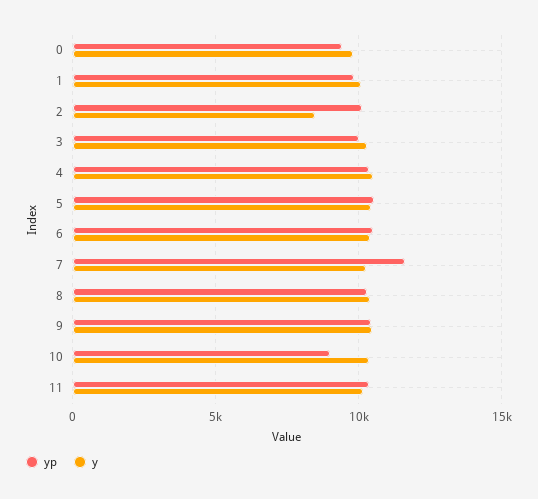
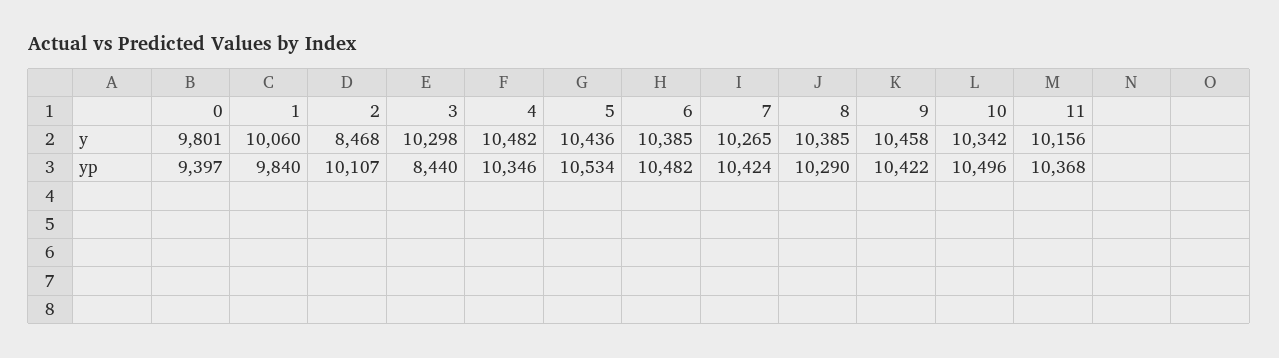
  {
    "yp": {
      "0": 9397,
      "1": 9840,
      "2": 10107,
-     "3": 10000,
+     "3": 8440,
      "4": 10346,
      "5": 10534,
      "6": 10482,
-     "7": 11500,
+     "7": 10424,
      "8": 10290,
      "9": 10422,
-     "10": 9000,
+     "10": 10496,
      "11": 10368
    },
    "y": {
      "0": 9801,
      "1": 10060,
      "2": 8468,
      "3": 10298,
      "4": 10482,
      "5": 10436,
      "6": 10385,
      "7": 10265,
      "8": 10385,
      "9": 10458,
      "10": 10342,
      "11": 10156
    }
  }

